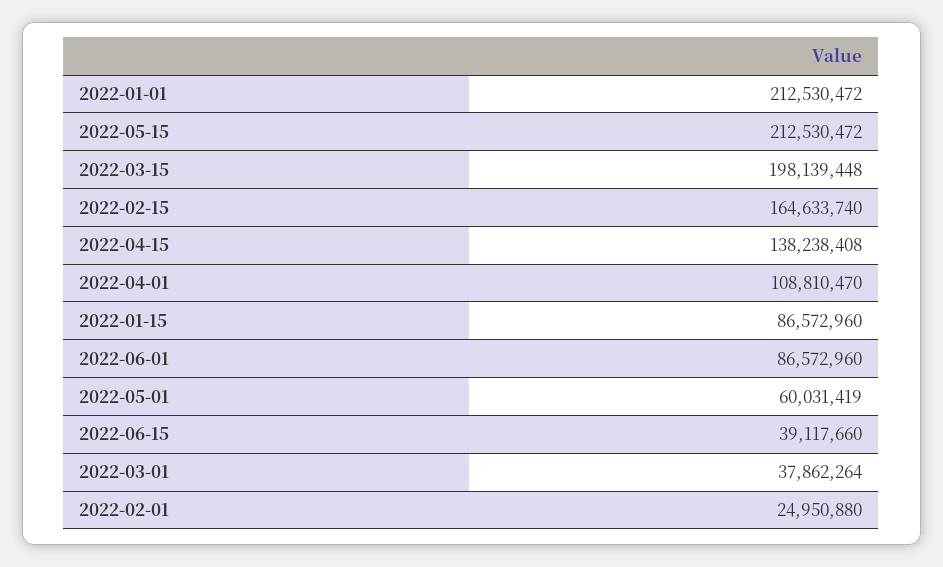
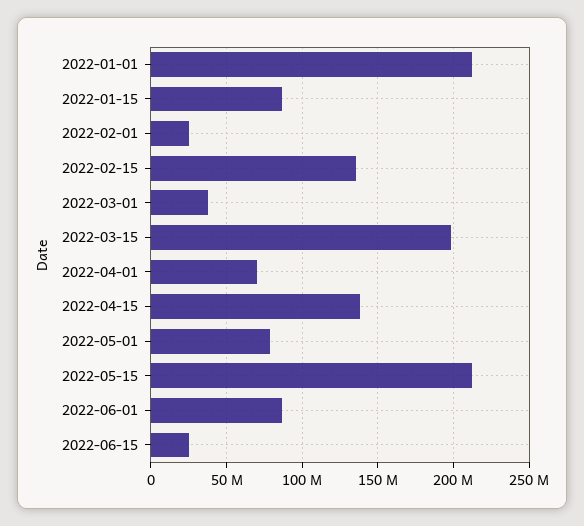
  {
    "2022-01-01": 212530472,
    "2022-05-15": 212530472,
    "2022-03-15": 198139448,
-   "2022-02-15": 164633740,
+   "2022-02-15": 135000000,
    "2022-04-15": 138238408,
-   "2022-04-01": 108810470,
+   "2022-04-01": 70000000,
    "2022-01-15": 86572960,
    "2022-06-01": 86572960,
-   "2022-05-01": 60031419,
+   "2022-05-01": 80000000,
-   "2022-06-15": 39117660,
+   "2022-06-15": 25000000,
    "2022-03-01": 37862264,
    "2022-02-01": 24950880
  }

